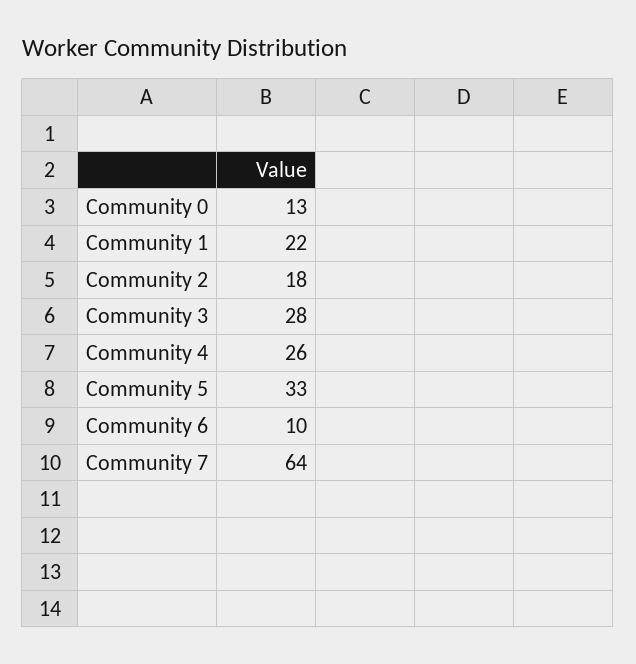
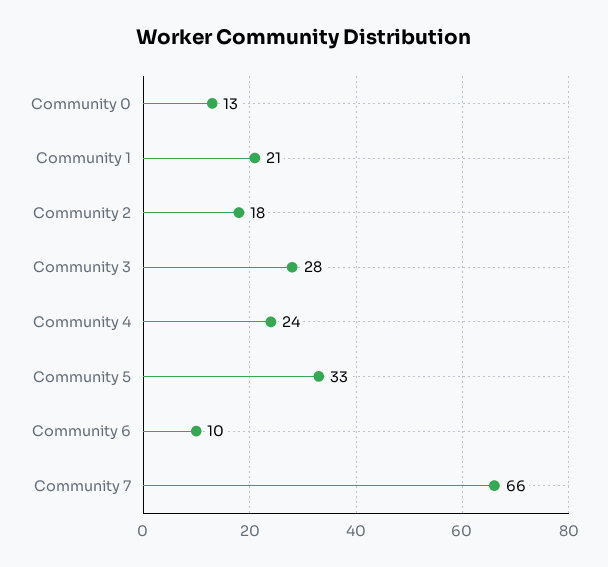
  {
    "Community 0": 13,
-   "Community 1": 22,
+   "Community 1": 21,
    "Community 2": 18,
    "Community 3": 28,
-   "Community 4": 26,
+   "Community 4": 24,
    "Community 5": 33,
    "Community 6": 10,
-   "Community 7": 64
+   "Community 7": 66
  }

